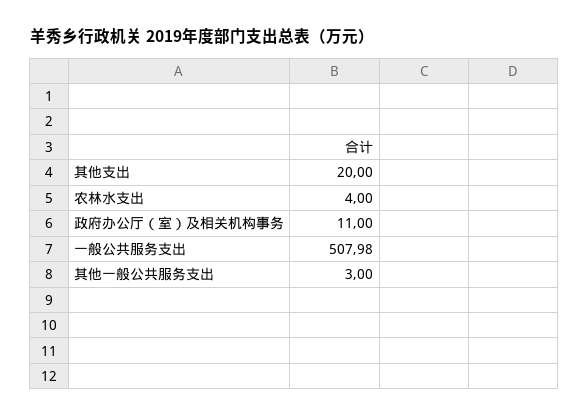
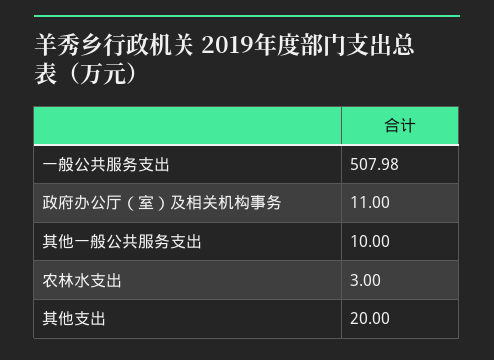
  {
    "其他支出": 20,
-   "农林水支出": 4,
+   "农林水支出": 3,
    "政府办公厅（室）及相关机构事务": 11,
    "一般公共服务支出": 507.98,
-   "其他一般公共服务支出": 3
+   "其他一般公共服务支出": 10
  }

